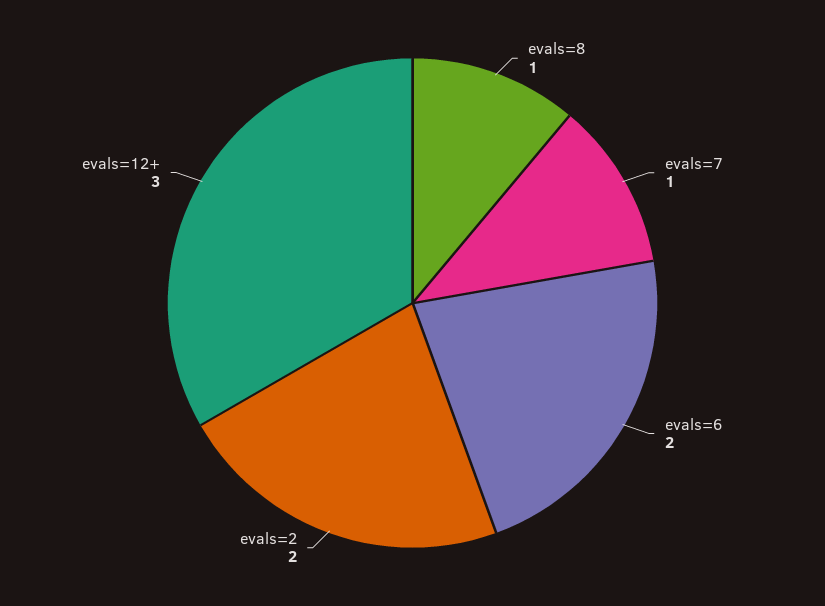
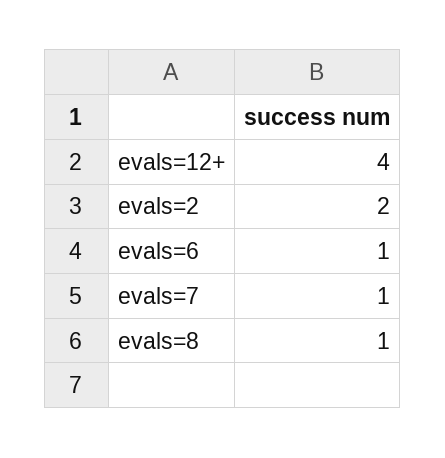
  {
    "evals=8": 1,
    "evals=7": 1,
-   "evals=6": 2,
+   "evals=6": 1,
    "evals=2": 2,
-   "evals=12+": 3
+   "evals=12+": 4
  }

